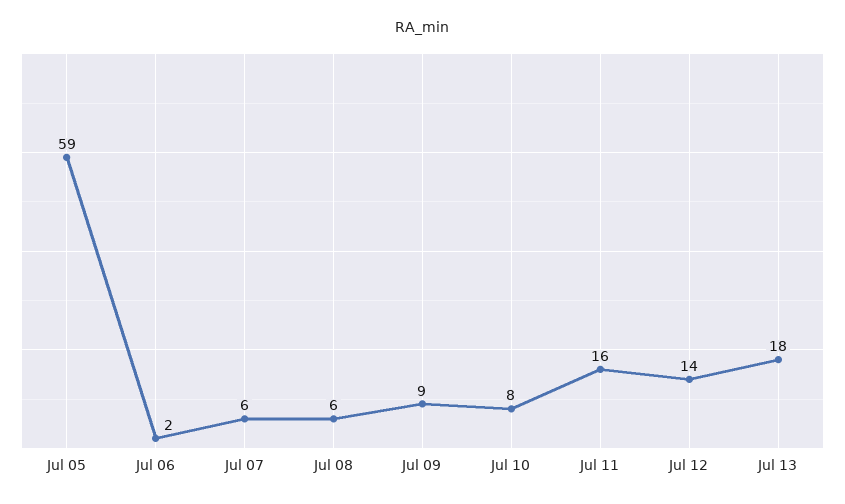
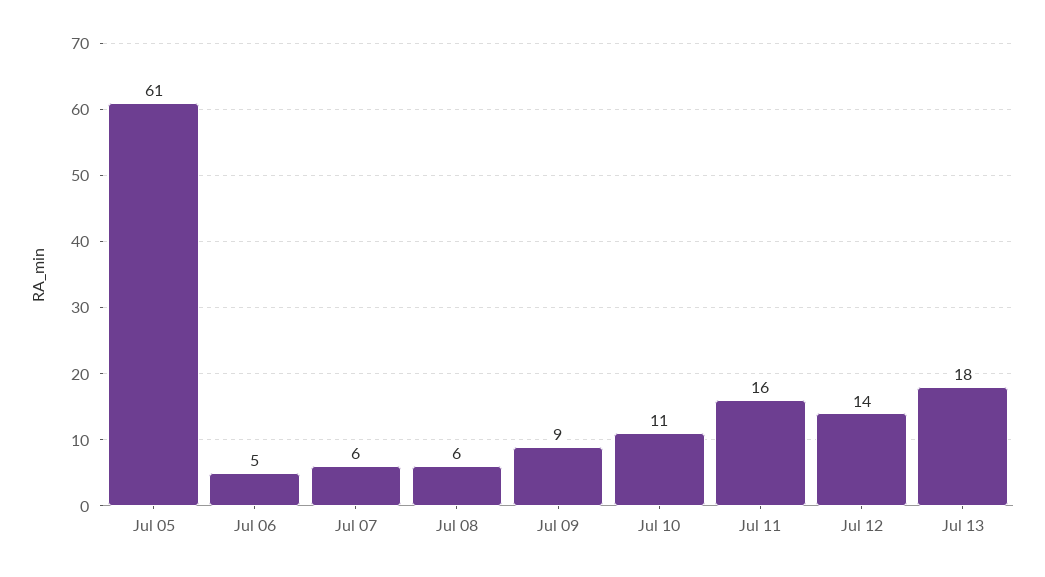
  {
-   "Jul 05": 59,
+   "Jul 05": 61,
-   "Jul 06": 2,
+   "Jul 06": 5,
    "Jul 07": 6,
    "Jul 08": 6,
    "Jul 09": 9,
-   "Jul 10": 8,
+   "Jul 10": 11,
    "Jul 11": 16,
    "Jul 12": 14,
    "Jul 13": 18
  }

